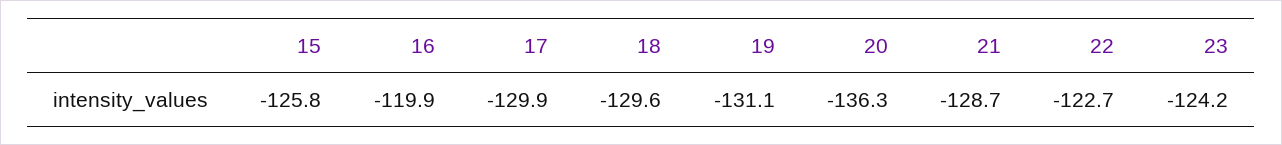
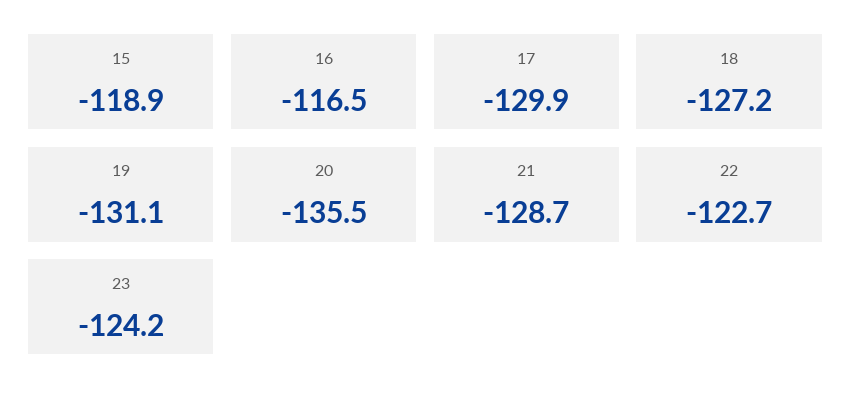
  {
-   "15": -125.8,
+   "15": -118.9,
-   "16": -119.9,
+   "16": -116.5,
    "17": -129.9,
-   "18": -129.6,
+   "18": -127.2,
    "19": -131.1,
-   "20": -136.3,
+   "20": -135.5,
    "21": -128.7,
    "22": -122.7,
    "23": -124.2
  }

